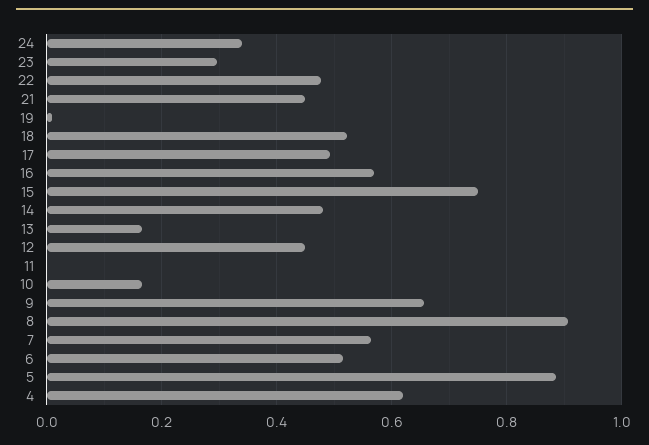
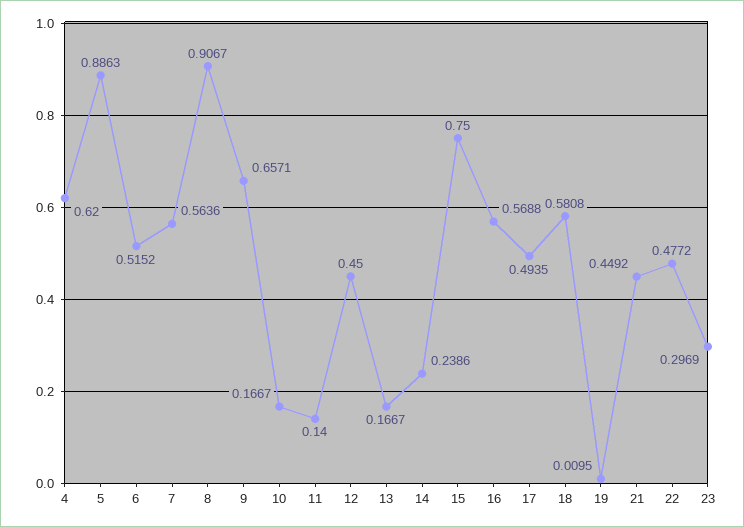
  {
-   "24": 0.34,
    "23": 0.2969,
    "22": 0.4772,
    "21": 0.4492,
    "19": 0.0095,
-   "18": 0.52,
+   "18": 0.5808,
    "17": 0.4935,
    "16": 0.5688,
    "15": 0.75,
-   "14": 0.48,
+   "14": 0.2386,
    "13": 0.1667,
    "12": 0.45,
-   "11": 0,
+   "11": 0.14,
    "10": 0.1667,
    "9": 0.6571,
    "8": 0.9067,
    "7": 0.5636,
    "6": 0.5152,
    "5": 0.8863,
    "4": 0.62
  }

